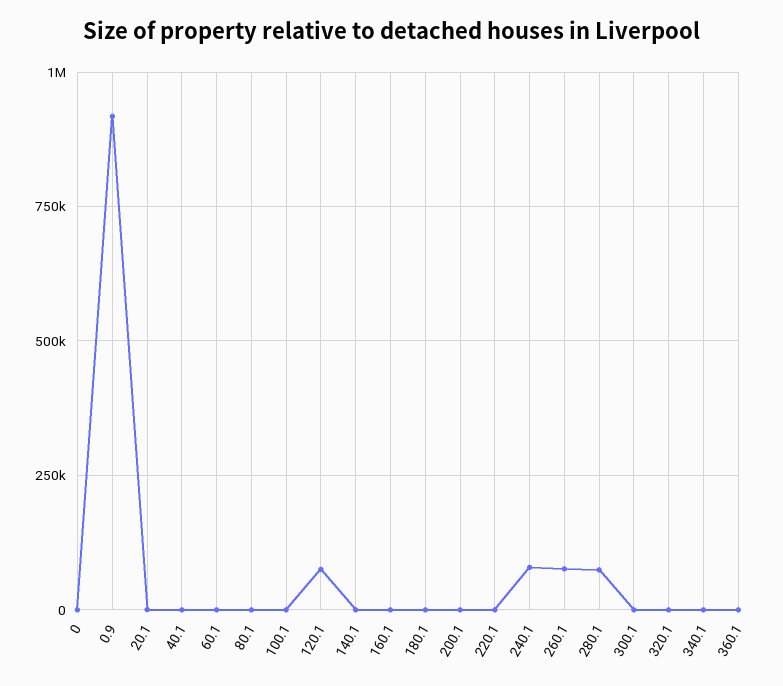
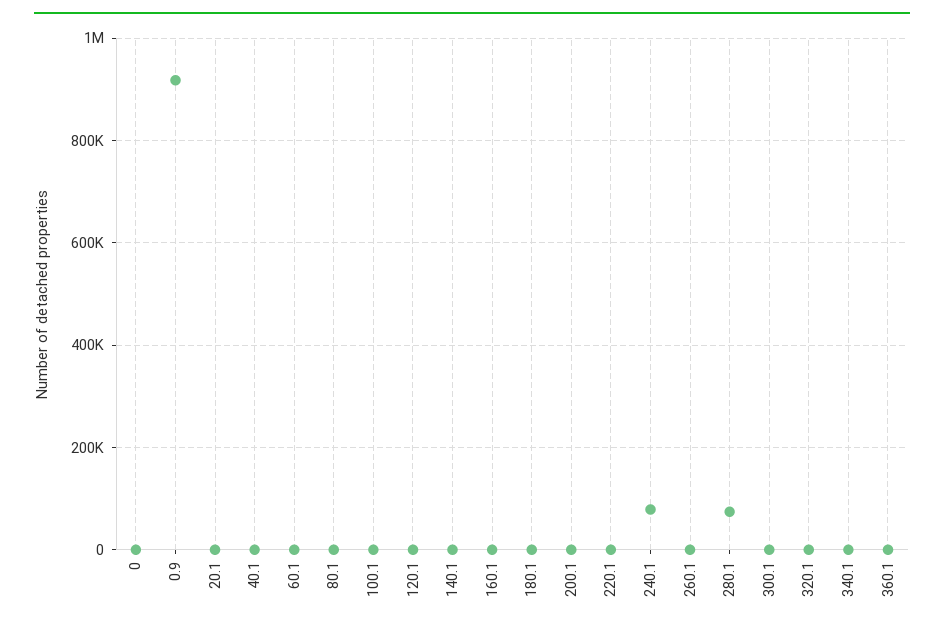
  {
    "0": 0,
    "0.9": 920000,
    "20.1": 0,
    "40.1": 0,
    "60.1": 0,
    "80.1": 0,
    "100.1": 0,
-   "120.1": 75000,
+   "120.1": 0,
    "140.1": 0,
    "160.1": 0,
    "180.1": 0,
    "200.1": 0,
    "220.1": 0,
    "240.1": 80000,
-   "260.1": 75000,
+   "260.1": 0,
    "280.1": 80000,
    "300.1": 0,
    "320.1": 0,
    "340.1": 0,
    "360.1": 0
  }

